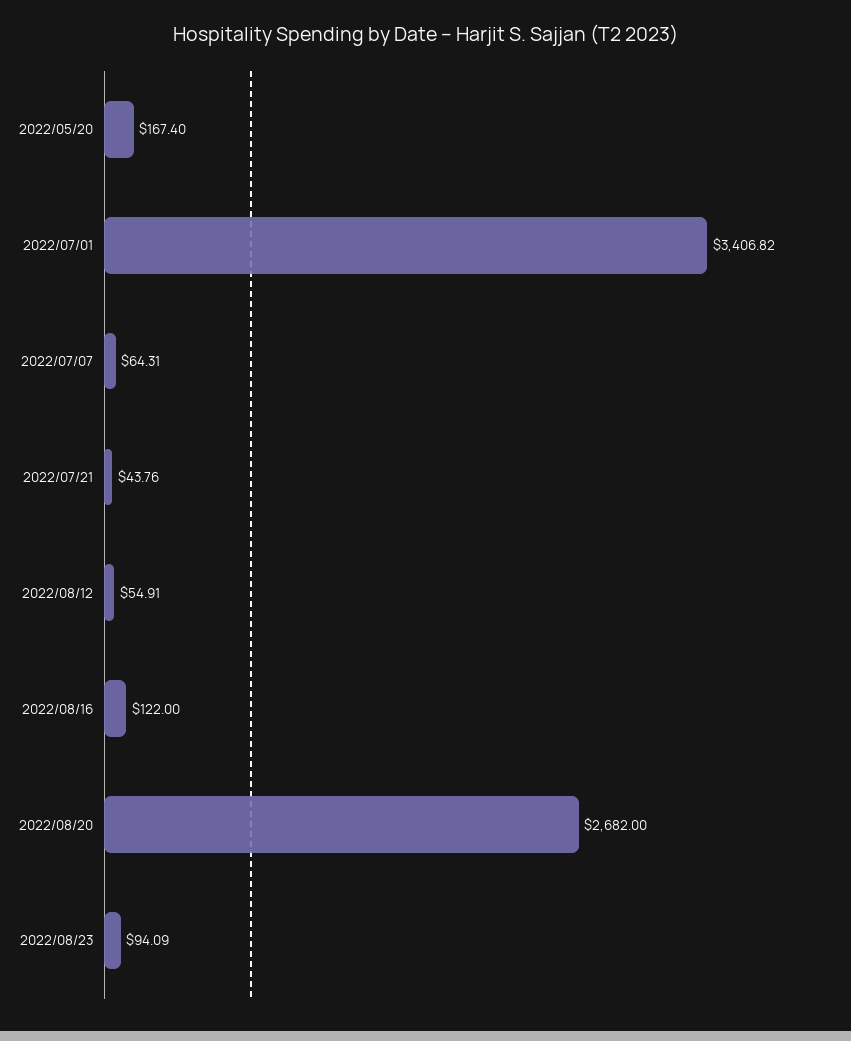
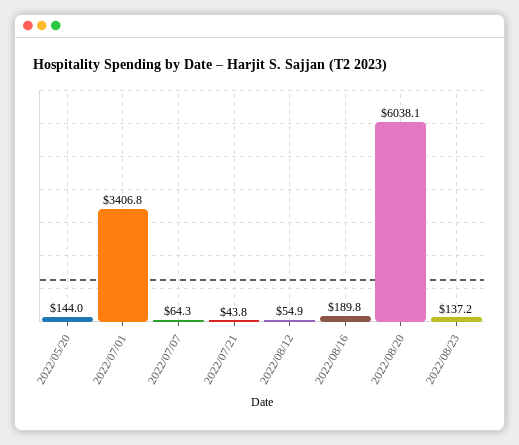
  {
-   "2022/05/20": 167.4,
+   "2022/05/20": 144,
    "2022/07/01": 3406.82,
    "2022/07/07": 64.31,
    "2022/07/21": 43.76,
    "2022/08/12": 54.91,
-   "2022/08/16": 122,
+   "2022/08/16": 189.8,
-   "2022/08/20": 2682,
+   "2022/08/20": 6038.1,
-   "2022/08/23": 94.09
+   "2022/08/23": 137.2
  }

